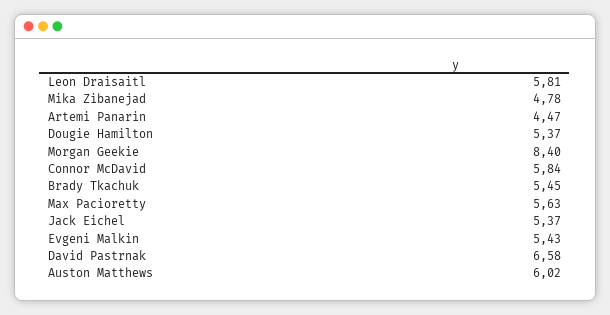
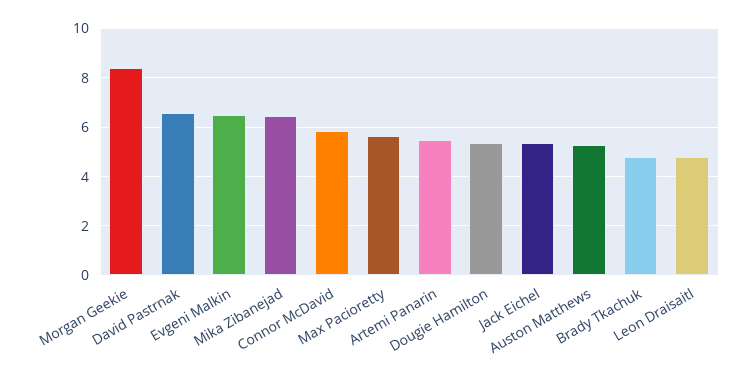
  {
-   "Leon Draisaitl": 5.81,
+   "Leon Draisaitl": 4.75,
-   "Mika Zibanejad": 4.78,
+   "Mika Zibanejad": 6.5,
-   "Artemi Panarin": 4.47,
+   "Artemi Panarin": 5.5,
    "Dougie Hamilton": 5.37,
    "Morgan Geekie": 8.4,
    "Connor McDavid": 5.84,
-   "Brady Tkachuk": 5.45,
+   "Brady Tkachuk": 4.75,
    "Max Pacioretty": 5.63,
    "Jack Eichel": 5.37,
-   "Evgeni Malkin": 5.43,
+   "Evgeni Malkin": 6.5,
    "David Pastrnak": 6.58,
-   "Auston Matthews": 6.02
+   "Auston Matthews": 5.25
  }

